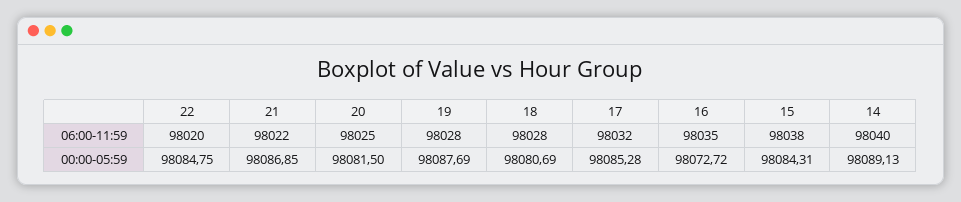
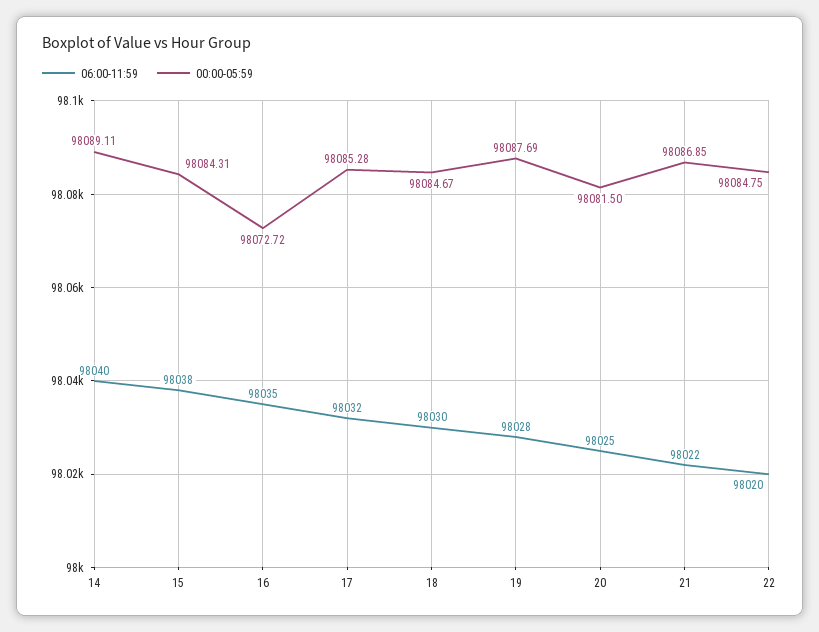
  {
    "06:00-11:59": {
      "22": 98020,
      "21": 98022,
      "20": 98025,
      "19": 98028,
-     "18": 98028,
+     "18": 98030,
      "17": 98032,
      "16": 98035,
      "15": 98038,
      "14": 98040
    },
    "00:00-05:59": {
      "22": 98084.75,
      "21": 98086.85,
      "20": 98081.5,
      "19": 98087.69,
-     "18": 98080.69,
+     "18": 98084.67,
      "17": 98085.28,
      "16": 98072.72,
      "15": 98084.31,
-     "14": 98089.13
+     "14": 98089.11
    }
  }

